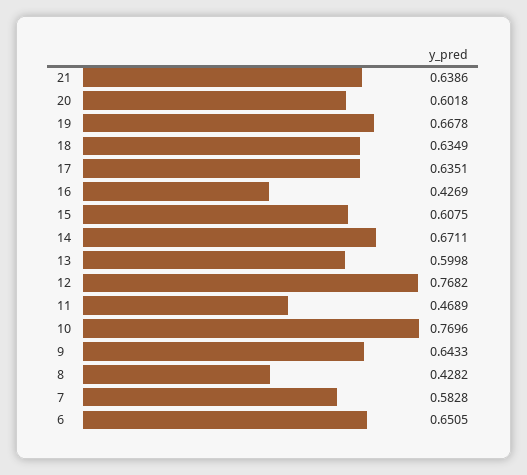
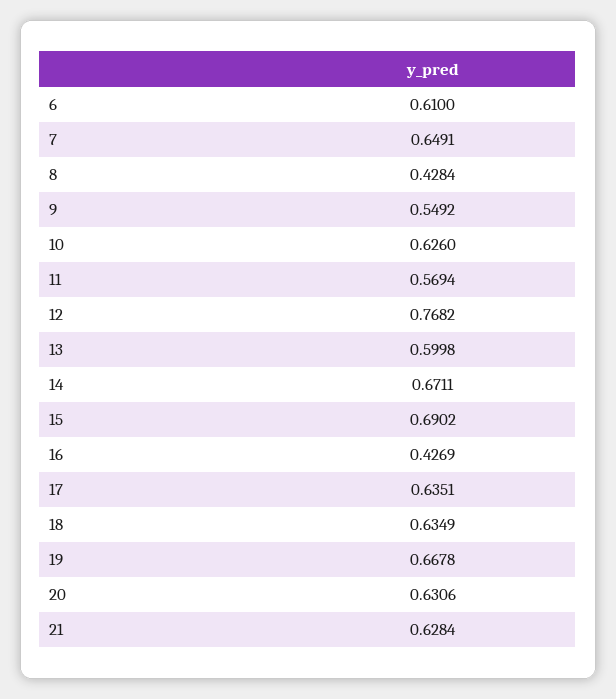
  {
-   "21": 0.6386,
+   "21": 0.6284,
-   "20": 0.6018,
+   "20": 0.6306,
    "19": 0.6678,
    "18": 0.6349,
    "17": 0.6351,
    "16": 0.4269,
-   "15": 0.6075,
+   "15": 0.6902,
    "14": 0.6711,
    "13": 0.5998,
    "12": 0.7682,
-   "11": 0.4689,
+   "11": 0.5694,
-   "10": 0.7696,
+   "10": 0.626,
-   "9": 0.6433,
+   "9": 0.5492,
-   "8": 0.4282,
+   "8": 0.4284,
-   "7": 0.5828,
+   "7": 0.6491,
-   "6": 0.6505
+   "6": 0.61
  }

